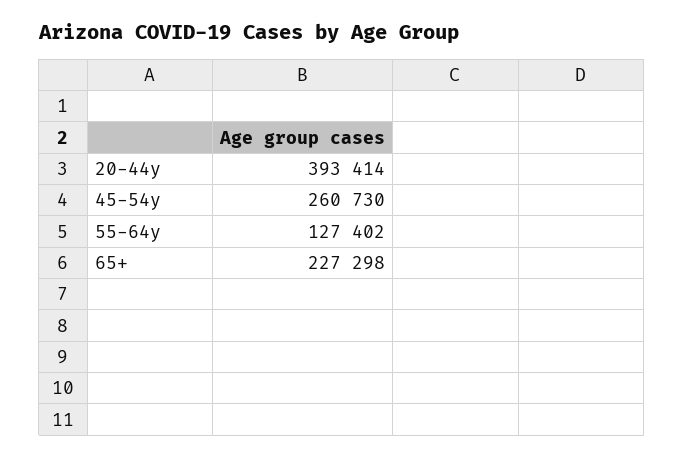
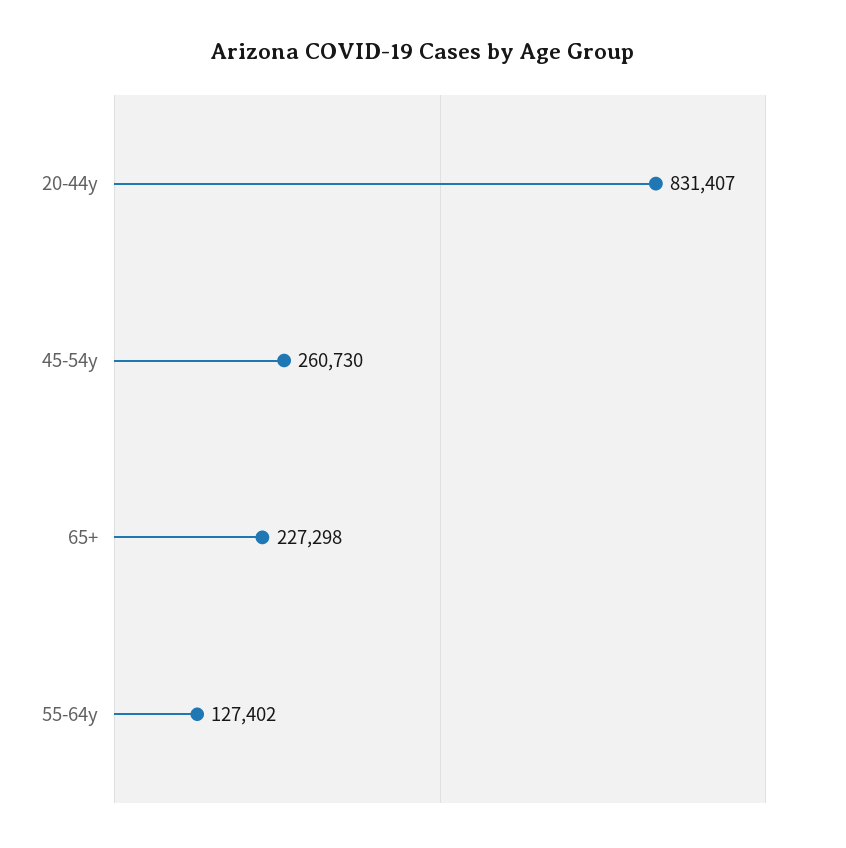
  {
-   "20-44y": 393414,
+   "20-44y": 831407,
    "45-54y": 260730,
    "55-64y": 127402,
    "65+": 227298
  }

